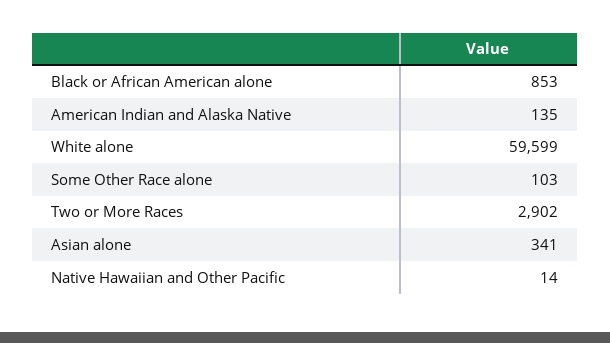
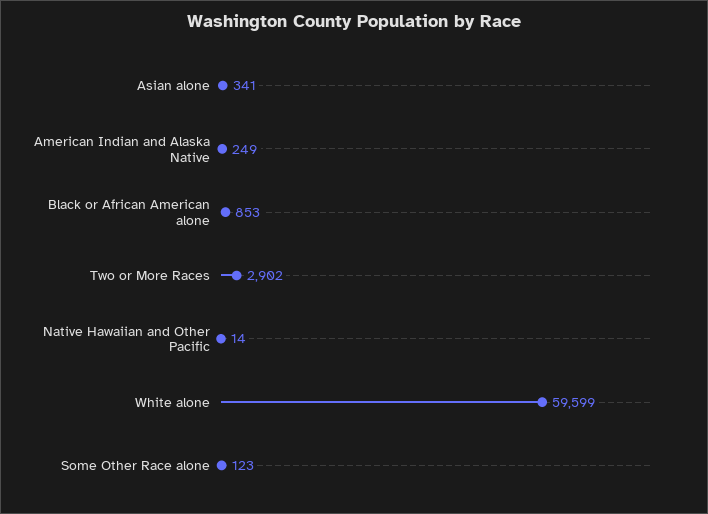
  {
    "Black or African American alone": 853,
-   "American Indian and Alaska Native": 135,
+   "American Indian and Alaska Native": 249,
    "White alone": 59599,
-   "Some Other Race alone": 103,
+   "Some Other Race alone": 123,
    "Two or More Races": 2902,
    "Asian alone": 341,
    "Native Hawaiian and Other Pacific": 14
  }

